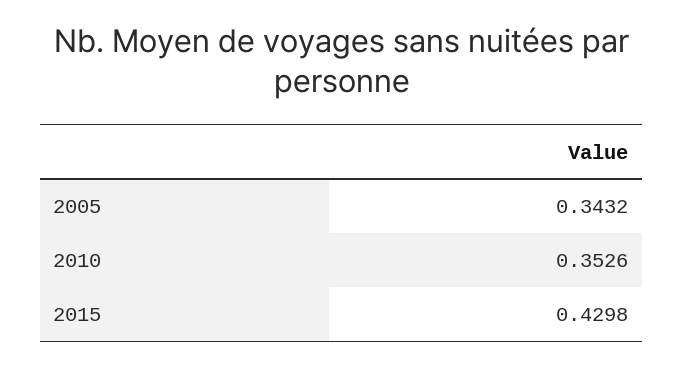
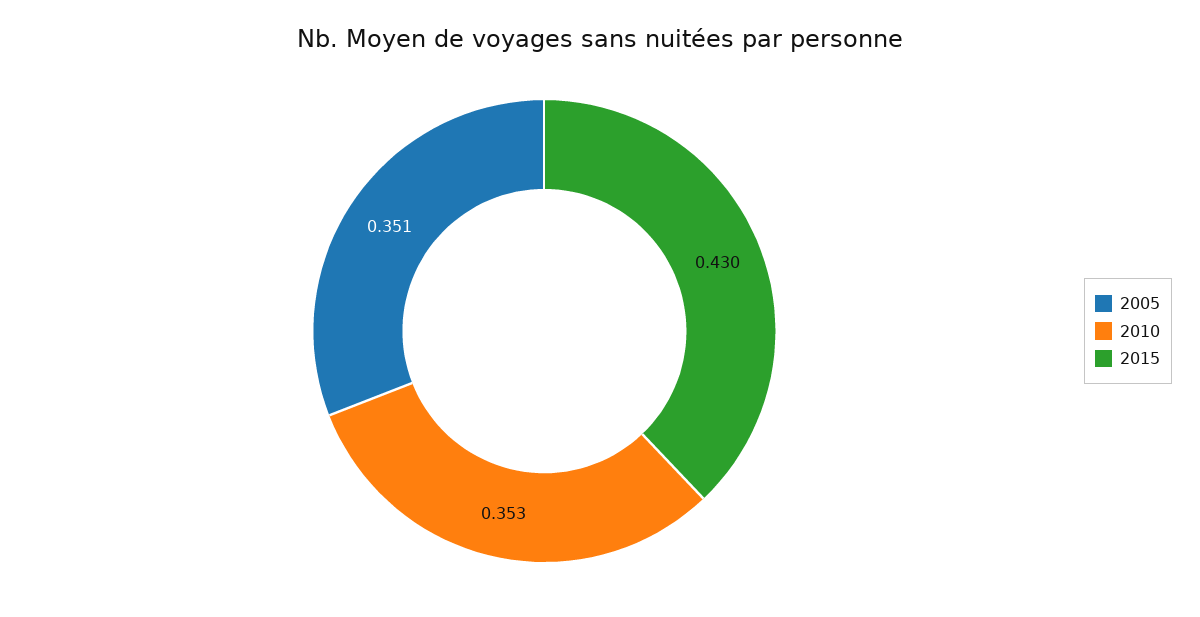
  {
-   "2005": 0.3432,
+   "2005": 0.351,
    "2010": 0.3526,
    "2015": 0.4298
  }

